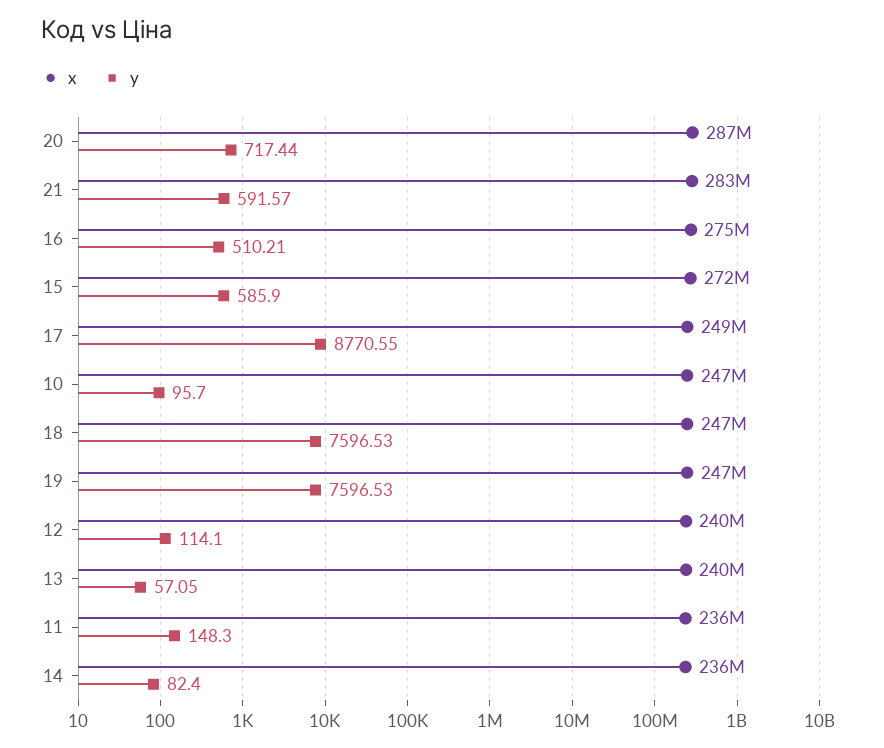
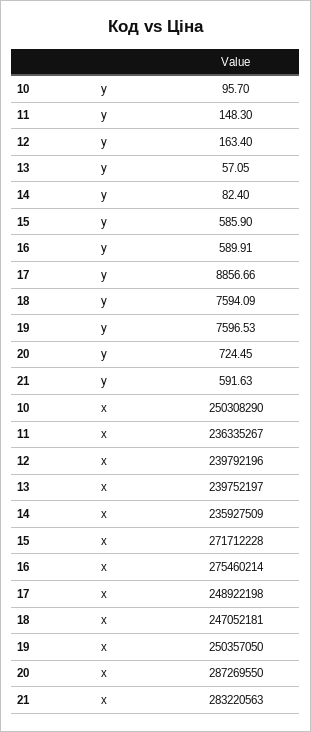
  {
    "x": {
      "20": 287269550,
      "21": 283220563,
      "16": 275460214,
      "15": 271712228,
      "17": 248922198,
-     "10": 247000000,
+     "10": 250308290,
      "18": 247052181,
-     "19": 247000000,
+     "19": 250357050,
      "12": 239792196,
      "13": 239752197,
      "11": 236335267,
      "14": 235927509
    },
    "y": {
-     "20": 717.44,
+     "20": 724.45,
-     "21": 591.57,
+     "21": 591.63,
-     "16": 510.21,
+     "16": 589.91,
      "15": 585.9,
-     "17": 8770.55,
+     "17": 8856.66,
      "10": 95.7,
-     "18": 7596.53,
+     "18": 7594.09,
      "19": 7596.53,
-     "12": 114.1,
+     "12": 163.4,
      "13": 57.05,
      "11": 148.3,
      "14": 82.4
    }
  }

